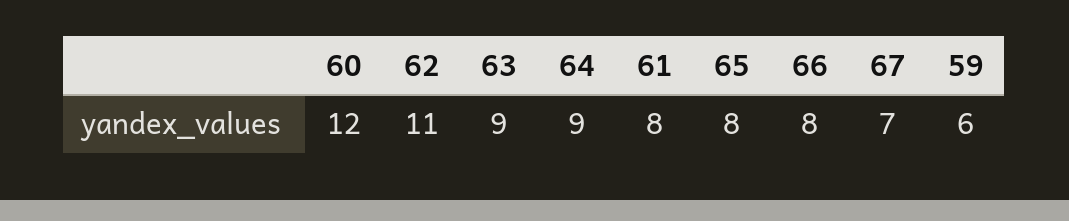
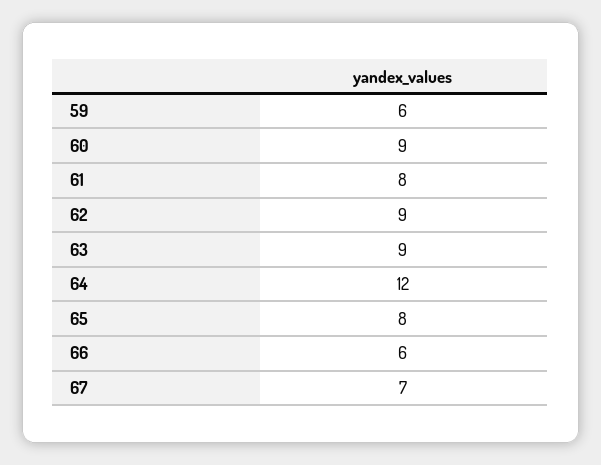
  {
-   "60": 12,
+   "60": 9,
-   "62": 11,
+   "62": 9,
    "63": 9,
-   "64": 9,
+   "64": 12,
    "61": 8,
    "65": 8,
-   "66": 8,
+   "66": 6,
    "67": 7,
    "59": 6
  }

